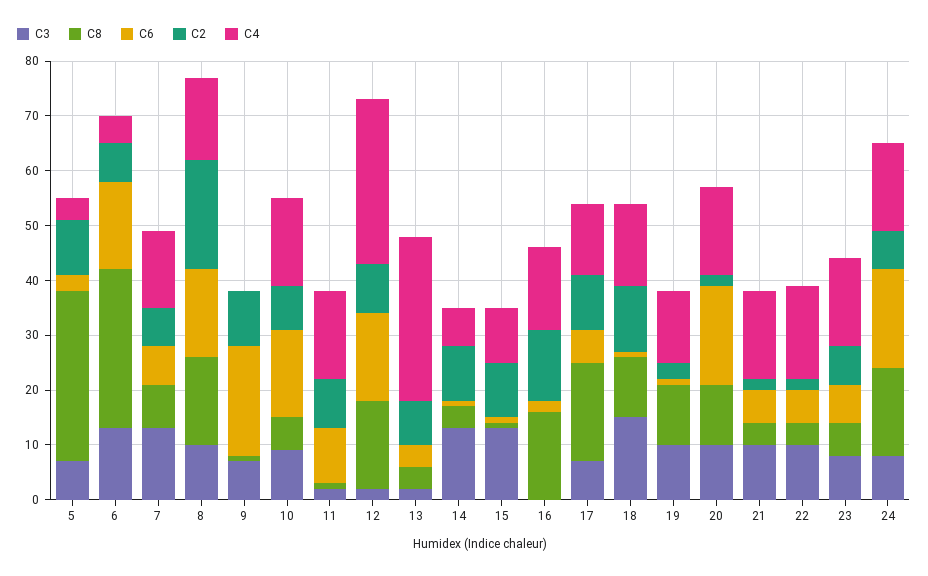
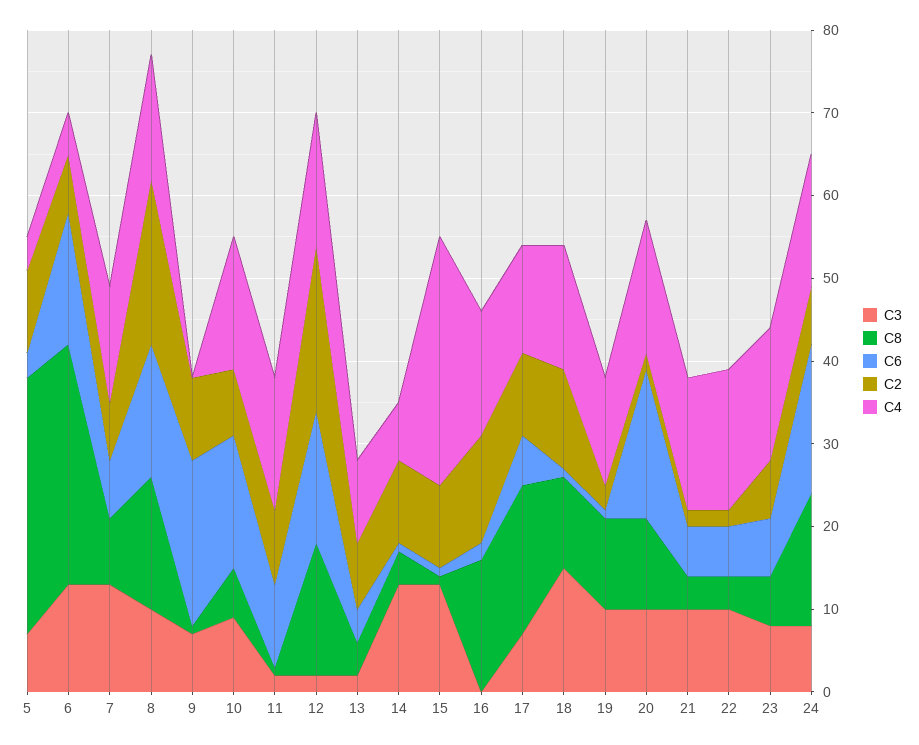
  {
    "C3": {
      "5": 7,
      "6": 13,
      "7": 13,
      "8": 10,
      "9": 7,
      "10": 9,
      "11": 2,
      "12": 2,
      "13": 2,
      "14": 13,
      "15": 13,
      "16": 0,
      "17": 7,
      "18": 15,
      "19": 10,
      "20": 10,
      "21": 10,
      "22": 10,
      "23": 8,
      "24": 8
    },
    "C8": {
      "5": 31,
      "6": 29,
      "7": 8,
      "8": 16,
      "9": 1,
      "10": 6,
      "11": 1,
      "12": 16,
      "13": 4,
      "14": 4,
      "15": 1,
      "16": 16,
      "17": 18,
      "18": 11,
      "19": 11,
      "20": 11,
      "21": 4,
      "22": 4,
      "23": 6,
      "24": 16
    },
    "C6": {
      "5": 3,
      "6": 16,
      "7": 7,
      "8": 16,
      "9": 20,
      "10": 16,
      "11": 10,
      "12": 16,
      "13": 4,
      "14": 1,
      "15": 1,
      "16": 2,
      "17": 6,
      "18": 1,
      "19": 1,
      "20": 18,
      "21": 6,
      "22": 6,
      "23": 7,
      "24": 18
    },
    "C2": {
      "5": 10,
      "6": 7,
      "7": 7,
      "8": 20,
      "9": 10,
      "10": 8,
      "11": 9,
-     "12": 10,
+     "12": 20,
      "13": 8,
      "14": 10,
      "15": 10,
      "16": 13,
      "17": 10,
      "18": 12,
      "19": 3,
      "20": 2,
      "21": 2,
      "22": 2,
      "23": 7,
      "24": 7
    },
    "C4": {
      "5": 4,
      "6": 5,
      "7": 14,
      "8": 15,
      "9": 0,
      "10": 16,
      "11": 16,
-     "12": 30,
+     "12": 16,
-     "13": 30,
+     "13": 10,
      "14": 7,
-     "15": 10,
+     "15": 30,
      "16": 15,
      "17": 13,
      "18": 15,
      "19": 13,
      "20": 16,
      "21": 16,
      "22": 17,
      "23": 16,
      "24": 16
    }
  }

